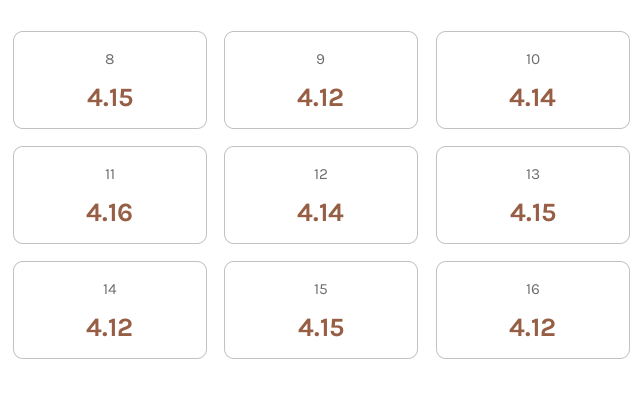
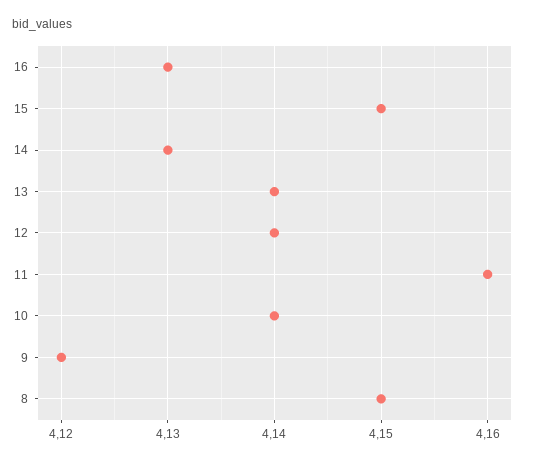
  {
    "8": 4.15,
    "9": 4.12,
    "10": 4.14,
    "11": 4.16,
    "12": 4.14,
-   "13": 4.15,
+   "13": 4.14,
-   "14": 4.12,
+   "14": 4.13,
    "15": 4.15,
-   "16": 4.12
+   "16": 4.13
  }

